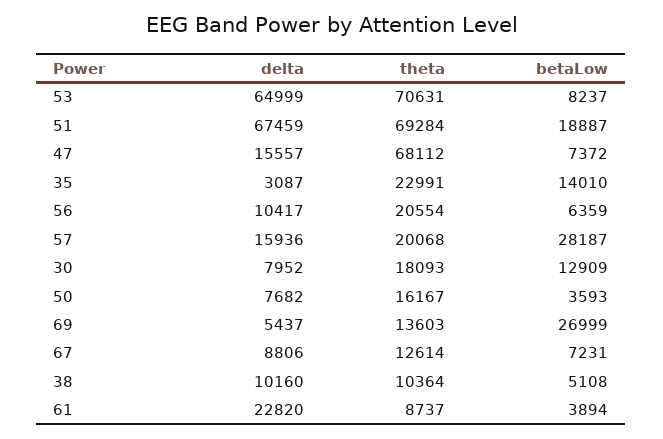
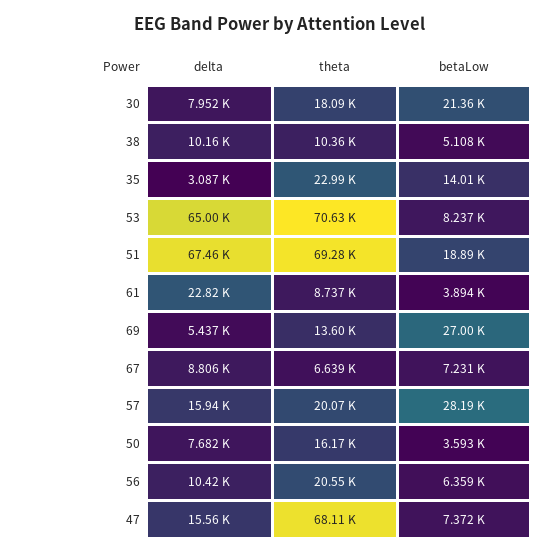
  {
    "delta": {
      "53": 64999,
      "51": 67459,
      "47": 15557,
      "35": 3087,
      "56": 10417,
      "57": 15936,
      "30": 7952,
      "50": 7682,
      "69": 5437,
      "67": 8806,
      "38": 10160,
      "61": 22820
    },
    "theta": {
      "53": 70631,
      "51": 69284,
      "47": 68112,
      "35": 22991,
      "56": 20554,
      "57": 20068,
      "30": 18093,
      "50": 16167,
      "69": 13603,
-     "67": 12614,
+     "67": 6639,
      "38": 10364,
      "61": 8737
    },
    "betaLow": {
      "53": 8237,
      "51": 18887,
      "47": 7372,
      "35": 14010,
      "56": 6359,
      "57": 28187,
-     "30": 12909,
+     "30": 21360,
      "50": 3593,
      "69": 26999,
      "67": 7231,
      "38": 5108,
      "61": 3894
    }
  }

